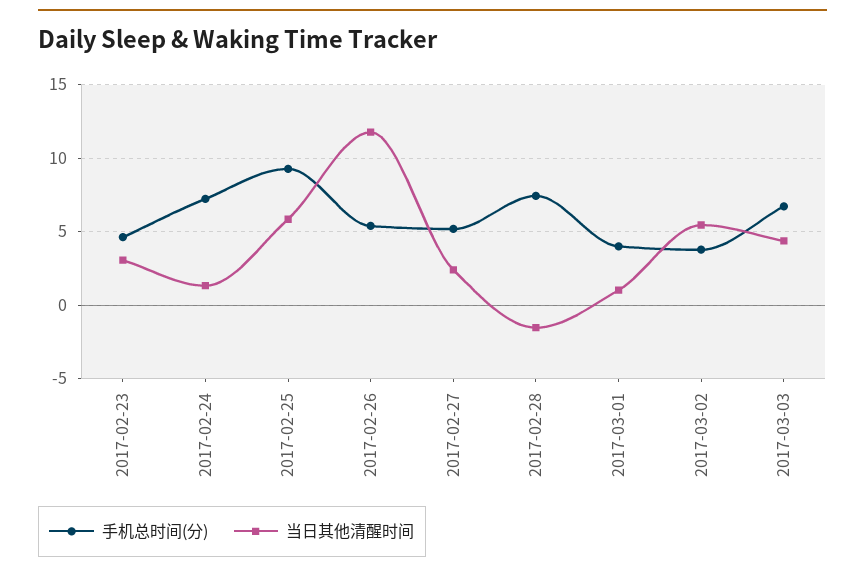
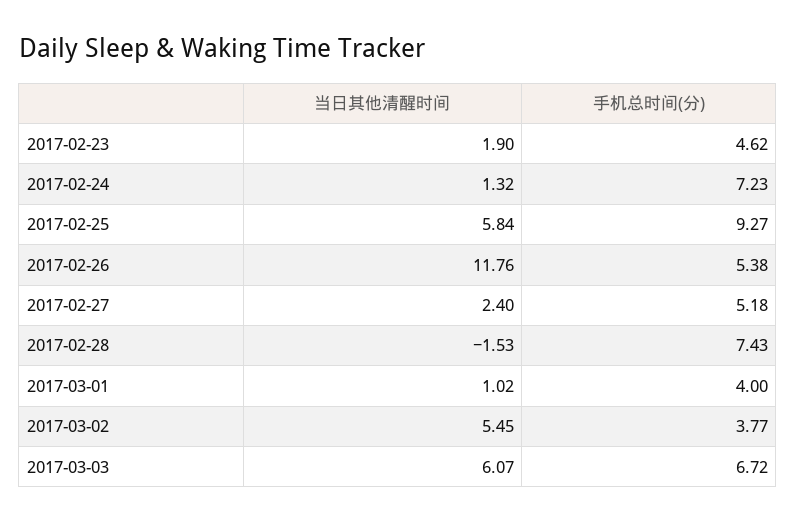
  {
    "手机总时间(分)": {
      "2017-02-23": 4.62,
      "2017-02-24": 7.23,
      "2017-02-25": 9.27,
      "2017-02-26": 5.38,
      "2017-02-27": 5.18,
      "2017-02-28": 7.43,
      "2017-03-01": 4,
      "2017-03-02": 3.77,
      "2017-03-03": 6.72
    },
    "当日其他清醒时间": {
-     "2017-02-23": 3,
+     "2017-02-23": 1.9,
      "2017-02-24": 1.32,
      "2017-02-25": 5.84,
      "2017-02-26": 11.76,
      "2017-02-27": 2.4,
      "2017-02-28": -1.53,
      "2017-03-01": 1.02,
      "2017-03-02": 5.45,
-     "2017-03-03": 4.5
+     "2017-03-03": 6.07
    }
  }

